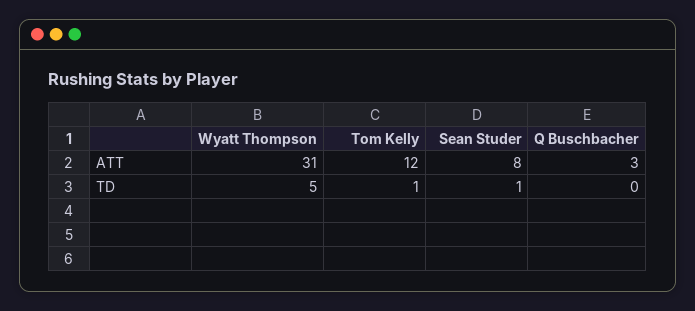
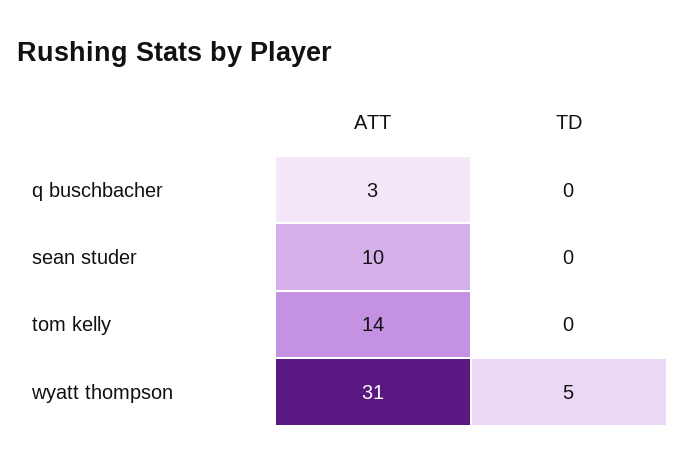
  {
    "Wyatt Thompson": {
      "ATT": 31,
      "TD": 5
    },
    "Tom Kelly": {
-     "ATT": 12,
+     "ATT": 14,
-     "TD": 1
+     "TD": 0
    },
    "Sean Studer": {
-     "ATT": 8,
+     "ATT": 10,
-     "TD": 1
+     "TD": 0
    },
    "Q Buschbacher": {
      "ATT": 3,
      "TD": 0
    }
  }

